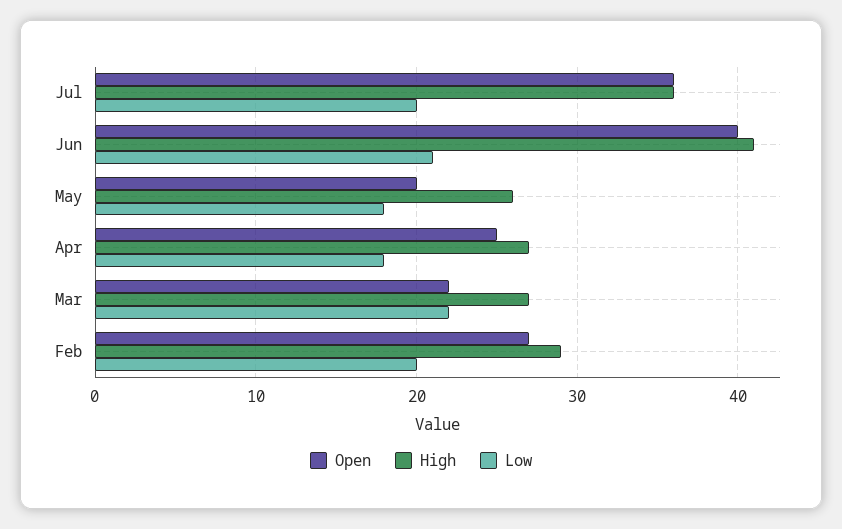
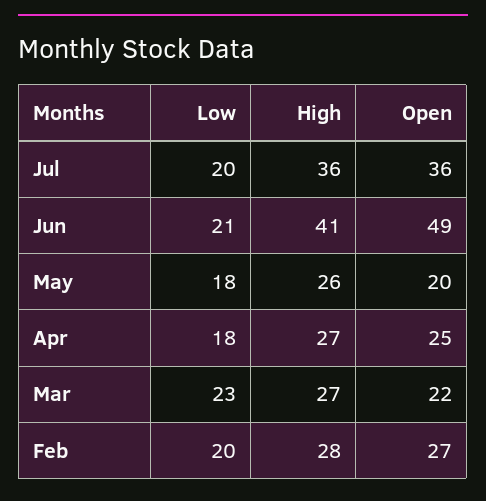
  {
    "Open": {
      "Jul": 36,
-     "Jun": 40,
+     "Jun": 49,
      "May": 20,
      "Apr": 25,
      "Mar": 22,
      "Feb": 27
    },
    "High": {
      "Jul": 36,
      "Jun": 41,
      "May": 26,
      "Apr": 27,
      "Mar": 27,
-     "Feb": 29
+     "Feb": 28
    },
    "Low": {
      "Jul": 20,
      "Jun": 21,
      "May": 18,
      "Apr": 18,
-     "Mar": 22,
+     "Mar": 23,
      "Feb": 20
    }
  }

